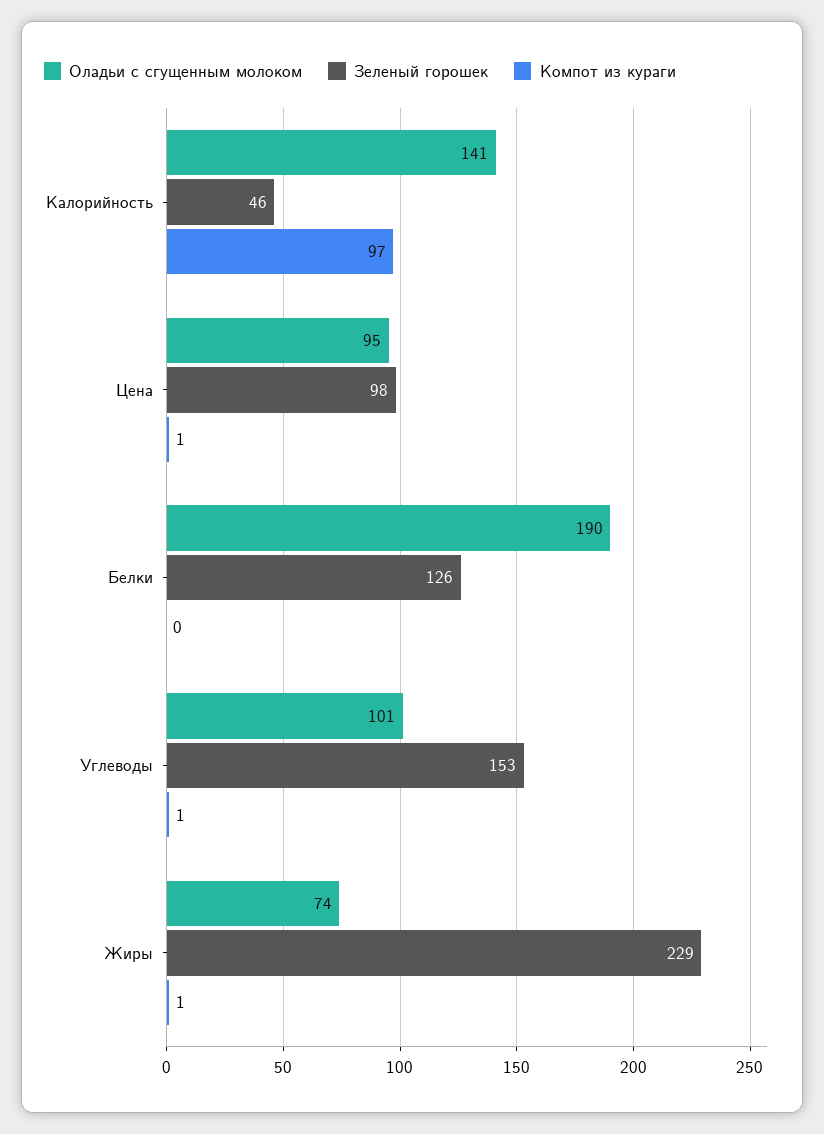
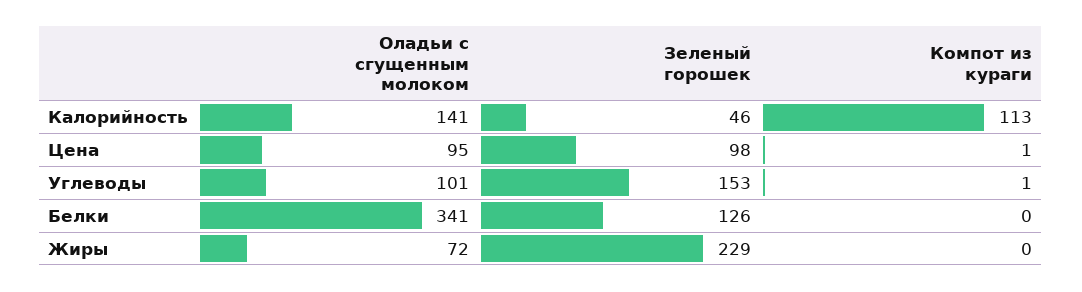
  {
    "Оладьи с сгущенным молоком": {
      "Калорийность": 141,
      "Цена": 95,
-     "Белки": 190,
+     "Белки": 341,
      "Углеводы": 101,
-     "Жиры": 74
+     "Жиры": 72
    },
    "Зеленый горошек": {
      "Калорийность": 46,
      "Цена": 98,
      "Белки": 126,
      "Углеводы": 153,
      "Жиры": 229
    },
    "Компот из кураги": {
-     "Калорийность": 97,
+     "Калорийность": 113,
      "Цена": 1,
      "Белки": 0,
      "Углеводы": 1,
-     "Жиры": 1
+     "Жиры": 0
    }
  }

